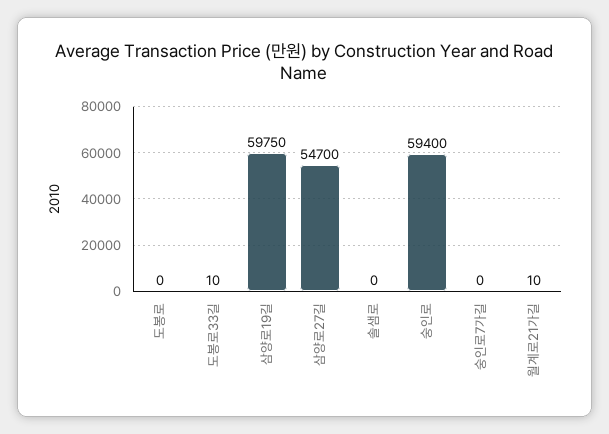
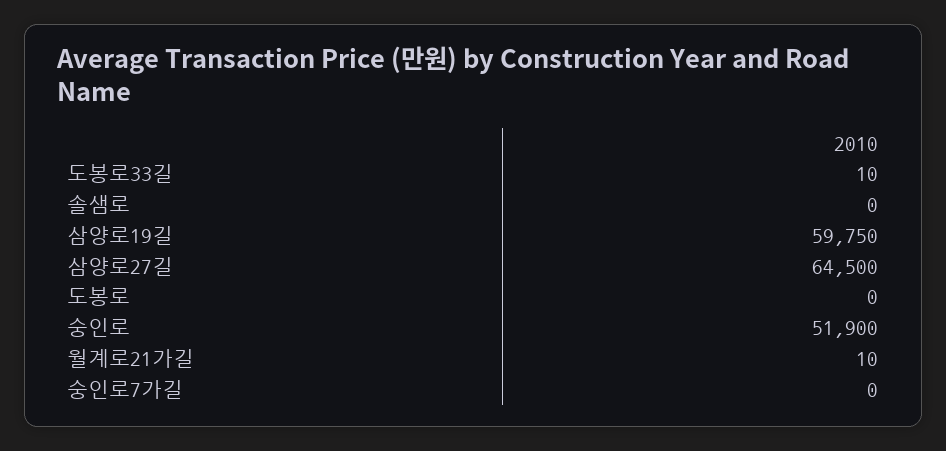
  {
    "도봉로": 0,
    "도봉로33길": 10,
    "삼양로19길": 59750,
-   "삼양로27길": 54700,
+   "삼양로27길": 64500,
    "솔샘로": 0,
-   "숭인로": 59400,
+   "숭인로": 51900,
    "숭인로7가길": 0,
    "월계로21가길": 10
  }

